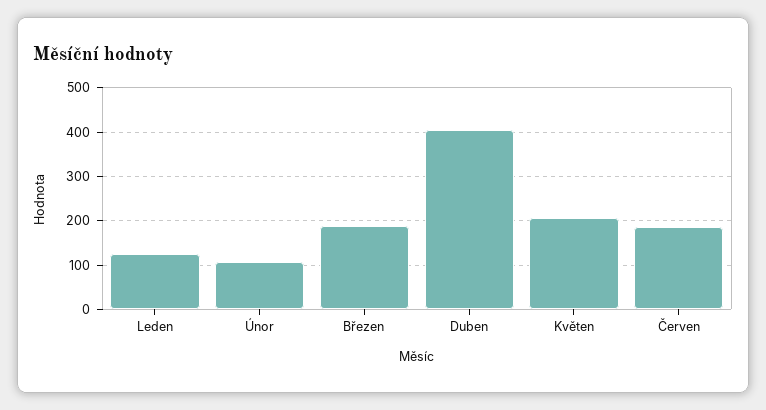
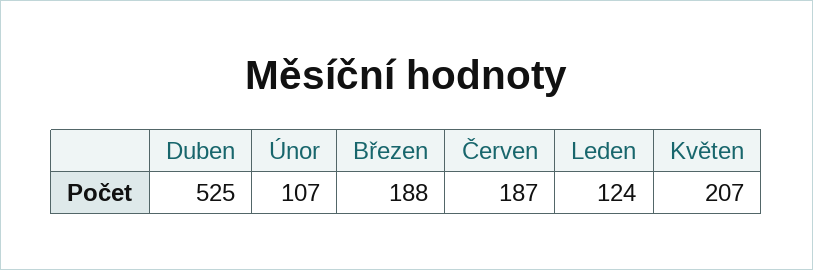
  {
    "Leden": 124,
    "Únor": 107,
    "Březen": 188,
-   "Duben": 400,
+   "Duben": 525,
    "Květen": 207,
    "Červen": 187
  }

